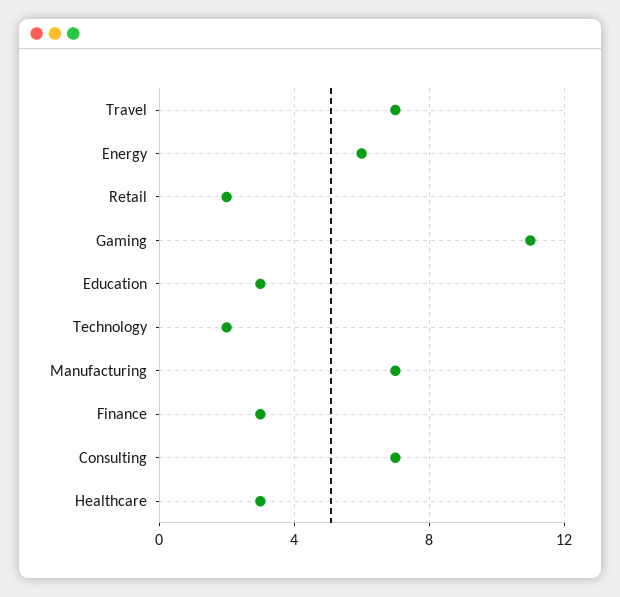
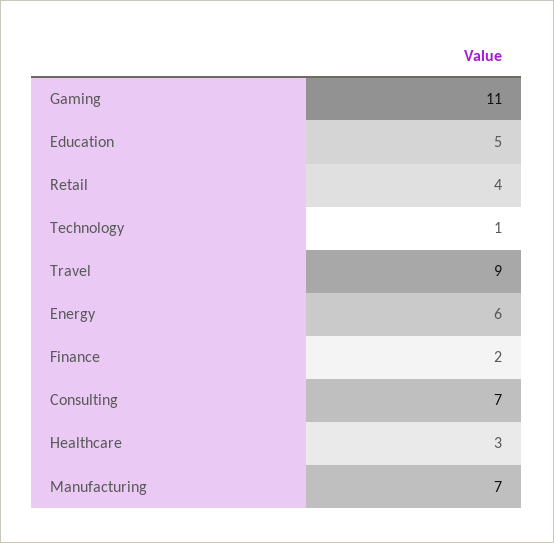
  {
-   "Travel": 7,
+   "Travel": 9,
    "Energy": 6,
-   "Retail": 2,
+   "Retail": 4,
    "Gaming": 11,
-   "Education": 3,
+   "Education": 5,
-   "Technology": 2,
+   "Technology": 1,
    "Manufacturing": 7,
-   "Finance": 3,
+   "Finance": 2,
    "Consulting": 7,
    "Healthcare": 3
  }

